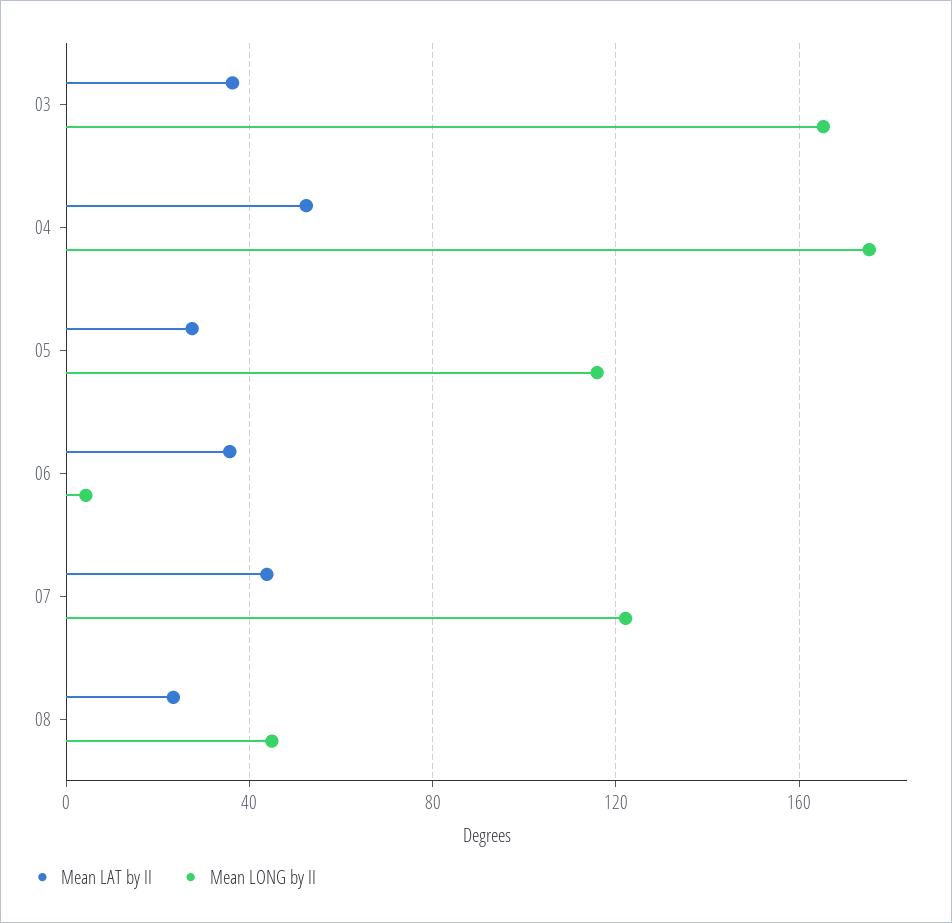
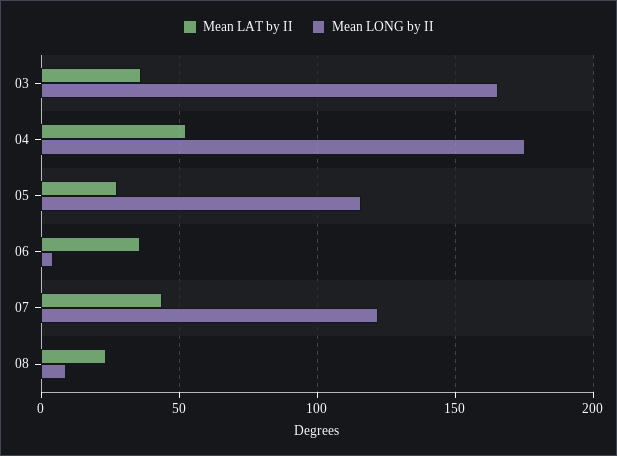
  {
    "Mean LAT by II": {
      "03": 35,
      "04": 50,
      "05": 30,
      "06": 35,
      "07": 45,
      "08": 25
    },
    "Mean LONG by II": {
      "03": 165,
      "04": 175,
      "05": 115,
      "06": 5,
      "07": 120,
-     "08": 45
+     "08": 10
    }
  }

